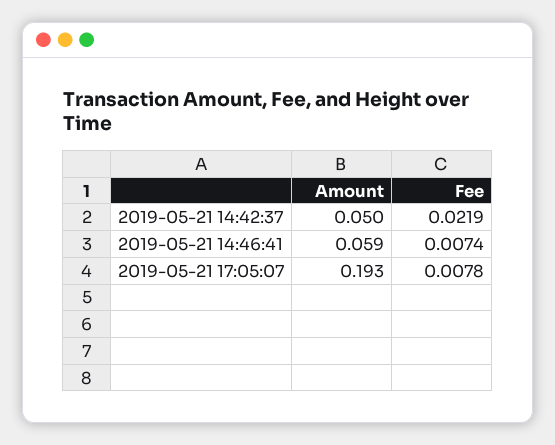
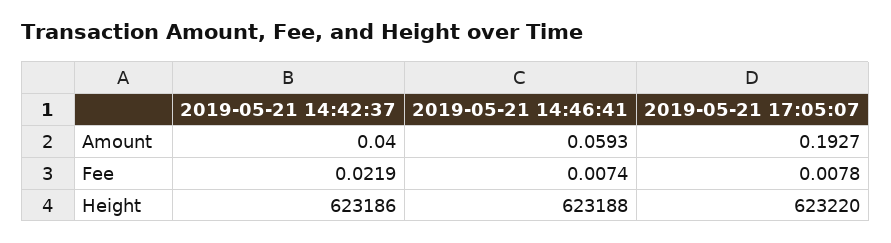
  {
    "Amount": {
-     "2019-05-21 14:42:37": 0.05,
+     "2019-05-21 14:42:37": 0.04,
      "2019-05-21 14:46:41": 0.0593,
      "2019-05-21 17:05:07": 0.1927
    },
    "Fee": {
      "2019-05-21 14:42:37": 0.0219,
      "2019-05-21 14:46:41": 0.0074,
      "2019-05-21 17:05:07": 0.0078
-   }
+   },
+   "Height": {
+     "2019-05-21 14:42:37": 623186,
+     "2019-05-21 14:46:41": 623188,
+     "2019-05-21 17:05:07": 623220
+   }
  }

